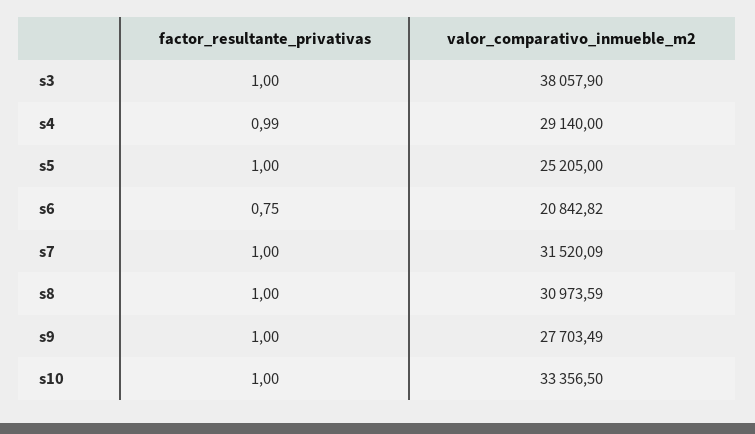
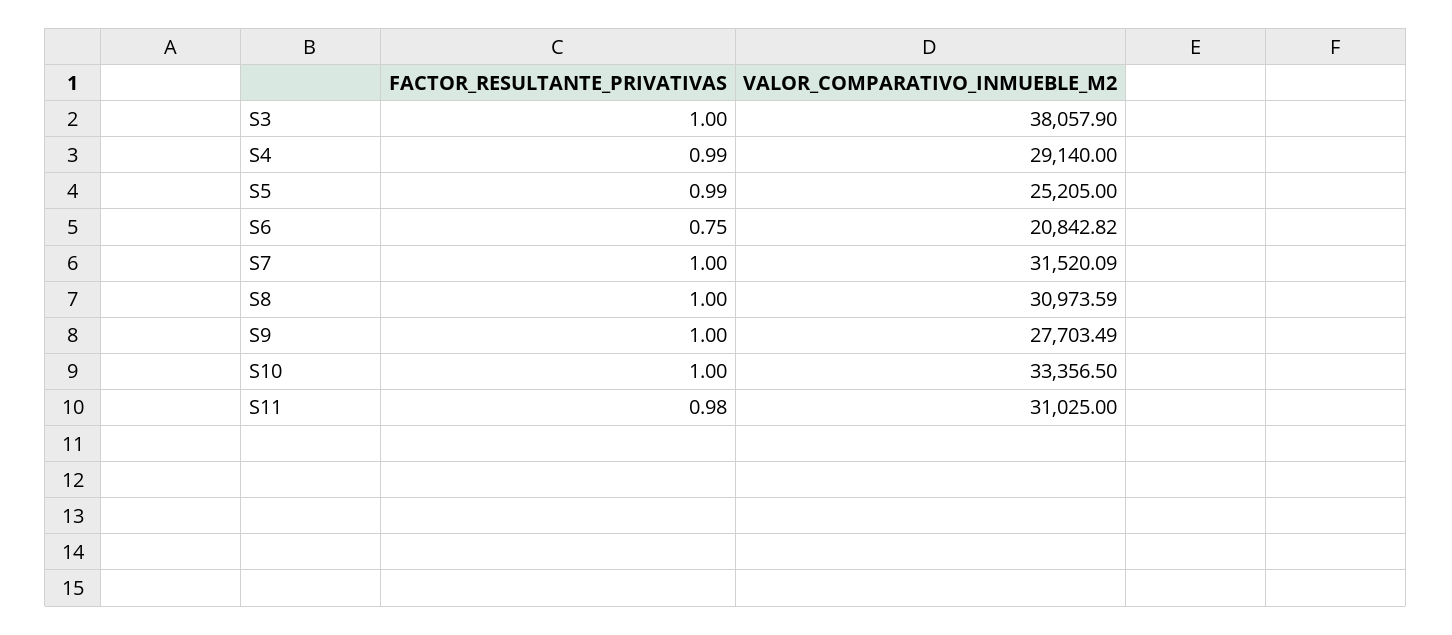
  {
    "factor_resultante_privativas": {
      "s3": 1,
      "s4": 0.99,
-     "s5": 1,
+     "s5": 0.99,
      "s6": 0.75,
      "s7": 1,
      "s8": 1,
      "s9": 1,
-     "s10": 1
+     "s10": 1,
+     "S11": 0.98
    },
    "valor_comparativo_inmueble_m2": {
      "s3": 38057.9,
      "s4": 29140,
      "s5": 25205,
      "s6": 20842.82,
      "s7": 31520.09,
      "s8": 30973.59,
      "s9": 27703.49,
-     "s10": 33356.5
+     "s10": 33356.5,
+     "S11": 31025
    }
  }

